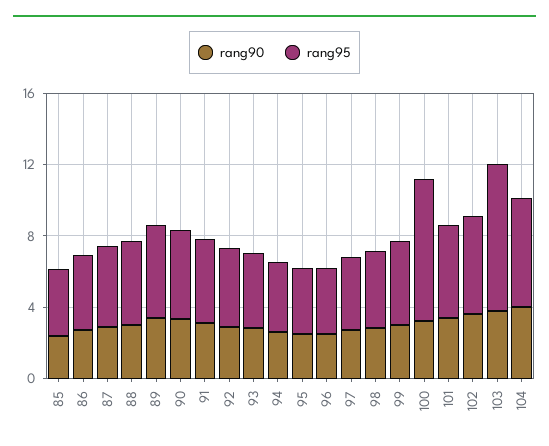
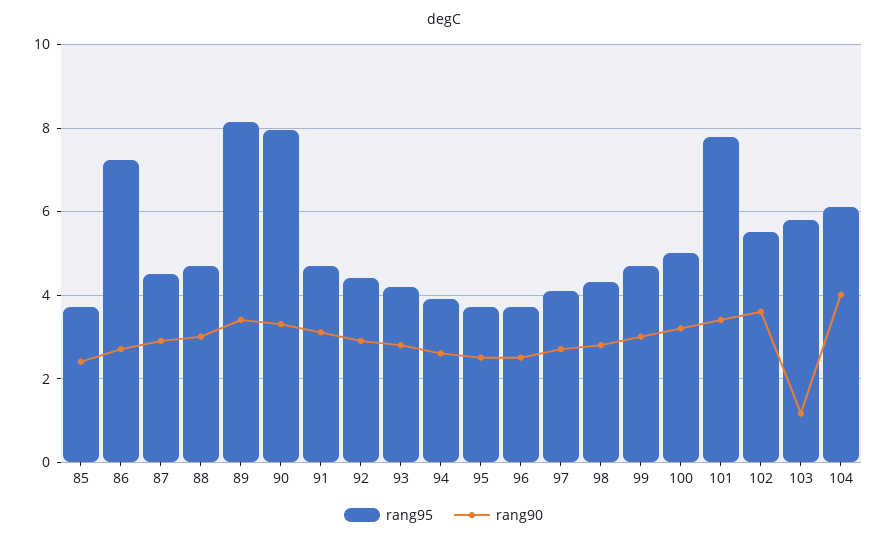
  {
    "rang90": {
      "85": 2.4,
      "86": 2.8,
      "87": 3,
      "88": 3,
      "89": 3.4,
      "90": 3.4,
      "91": 3.2,
      "92": 3,
      "93": 2.8,
      "94": 2.6,
      "95": 2.6,
      "96": 2.6,
      "97": 2.8,
      "98": 2.8,
      "99": 3,
      "100": 3.2,
      "101": 3.4,
      "102": 3.6,
-     "103": 4,
+     "103": 1.2,
      "104": 4
    },
    "rang95": {
      "85": 3.8,
-     "86": 4,
+     "86": 7.2,
      "87": 4.6,
      "88": 4.8,
-     "89": 5,
+     "89": 8.2,
-     "90": 5,
+     "90": 8,
      "91": 4.8,
      "92": 4.4,
      "93": 4.2,
      "94": 4,
      "95": 3.8,
      "96": 3.8,
      "97": 4.2,
      "98": 4.4,
      "99": 4.8,
-     "100": 8,
+     "100": 5,
-     "101": 5,
+     "101": 7.8,
      "102": 5.6,
-     "103": 8,
+     "103": 5.8,
      "104": 6.2
    }
  }

